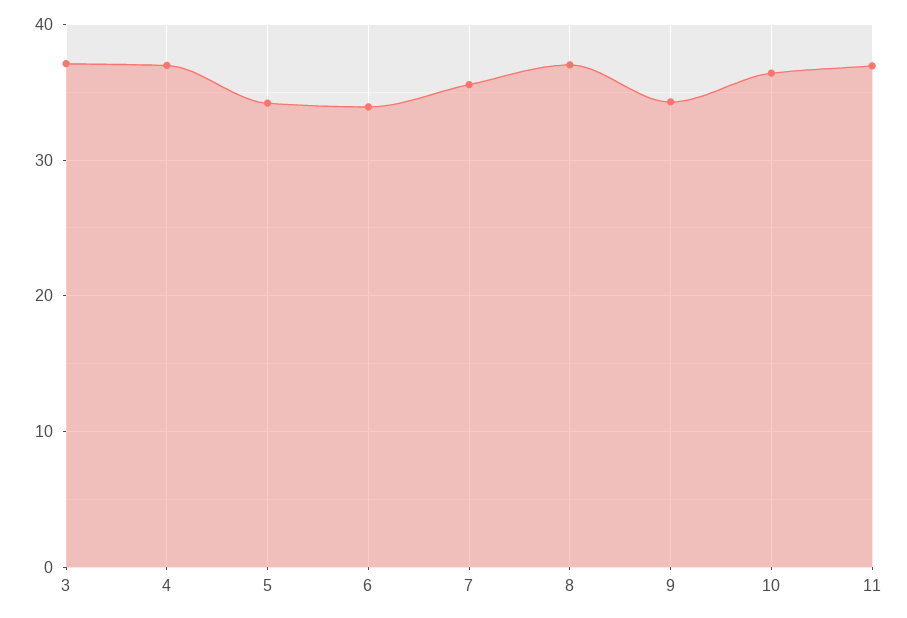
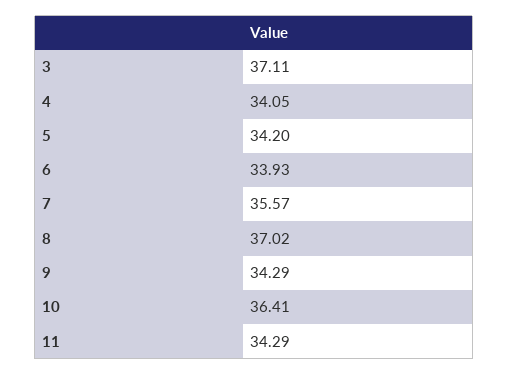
  {
    "3": 37.11,
-   "4": 37,
+   "4": 34.05,
    "5": 34.2,
    "6": 33.93,
    "7": 35.57,
    "8": 37.02,
    "9": 34.29,
    "10": 36.41,
-   "11": 37
+   "11": 34.29
  }

